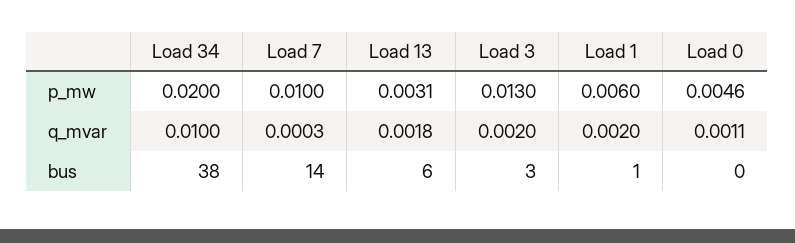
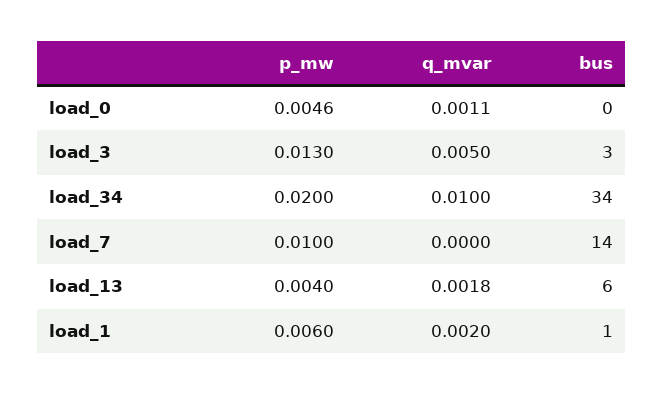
  {
    "Load 34": {
      "p_mw": 0.02,
      "q_mvar": 0.01,
-     "bus": 38
+     "bus": 34
    },
    "Load 7": {
      "p_mw": 0.01,
-     "q_mvar": 0.0003,
+     "q_mvar": 0,
      "bus": 14
    },
    "Load 13": {
-     "p_mw": 0.0031,
+     "p_mw": 0.004,
      "q_mvar": 0.0018,
      "bus": 6
    },
    "Load 3": {
      "p_mw": 0.013,
-     "q_mvar": 0.002,
+     "q_mvar": 0.005,
      "bus": 3
    },
    "Load 1": {
      "p_mw": 0.006,
      "q_mvar": 0.002,
      "bus": 1
    },
    "Load 0": {
      "p_mw": 0.0046,
      "q_mvar": 0.0011,
      "bus": 0
    }
  }

